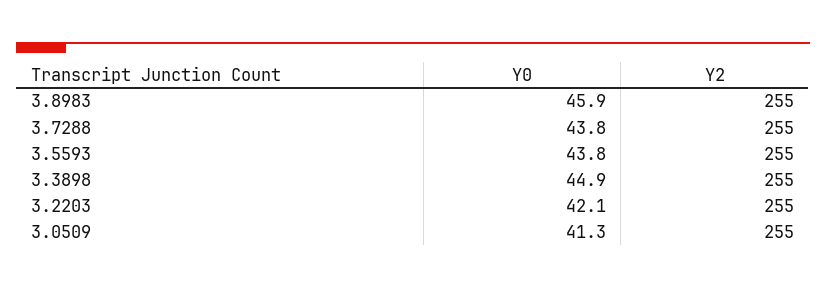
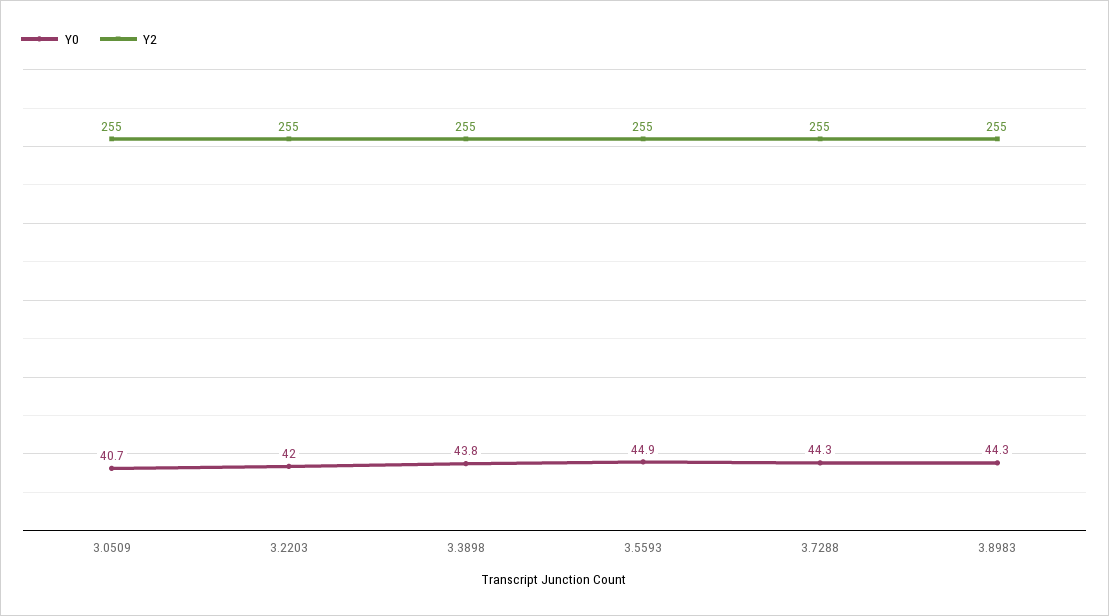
  {
    "Y0": {
-     "3.8983": 45.9,
+     "3.8983": 44.3,
-     "3.7288": 43.8,
+     "3.7288": 44.3,
-     "3.5593": 43.8,
+     "3.5593": 44.9,
-     "3.3898": 44.9,
+     "3.3898": 43.8,
-     "3.2203": 42.1,
+     "3.2203": 42,
-     "3.0509": 41.3
+     "3.0509": 40.7
    },
    "Y2": {
      "3.8983": 255,
      "3.7288": 255,
      "3.5593": 255,
      "3.3898": 255,
      "3.2203": 255,
      "3.0509": 255
    }
  }

